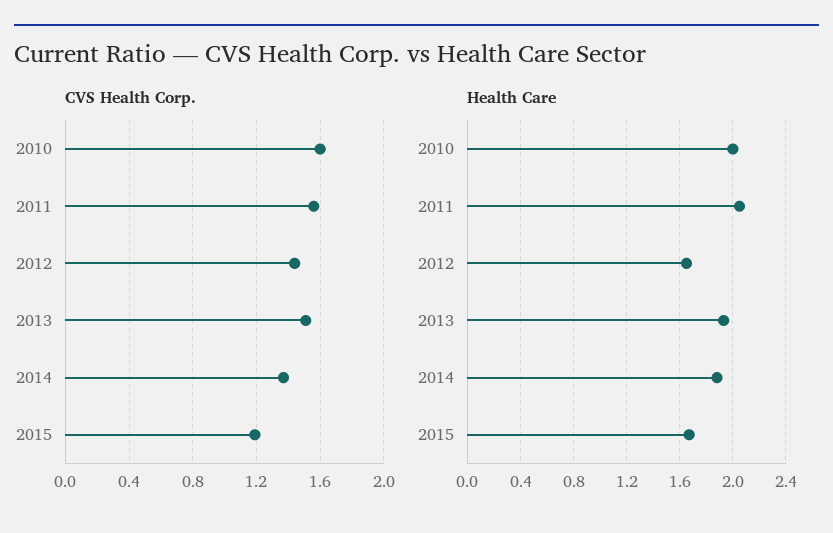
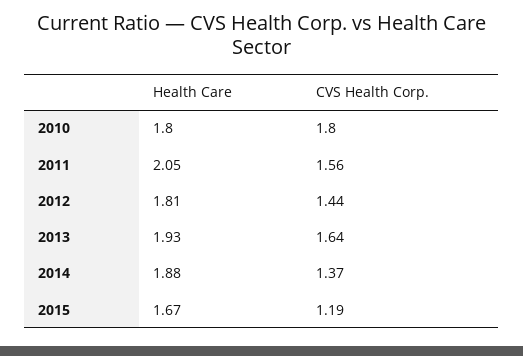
  {
    "CVS Health Corp.": {
-     "2010": 1.6,
+     "2010": 1.8,
      "2011": 1.56,
      "2012": 1.44,
-     "2013": 1.5,
+     "2013": 1.64,
      "2014": 1.37,
      "2015": 1.19
    },
    "Health Care": {
-     "2010": 2,
+     "2010": 1.8,
      "2011": 2.05,
-     "2012": 1.65,
+     "2012": 1.81,
      "2013": 1.93,
      "2014": 1.88,
      "2015": 1.67
    }
  }

